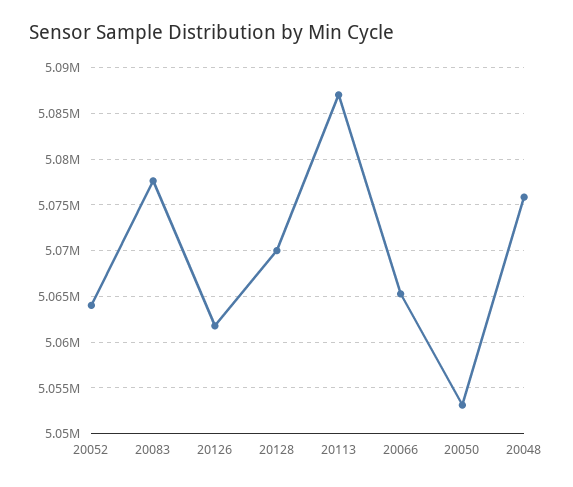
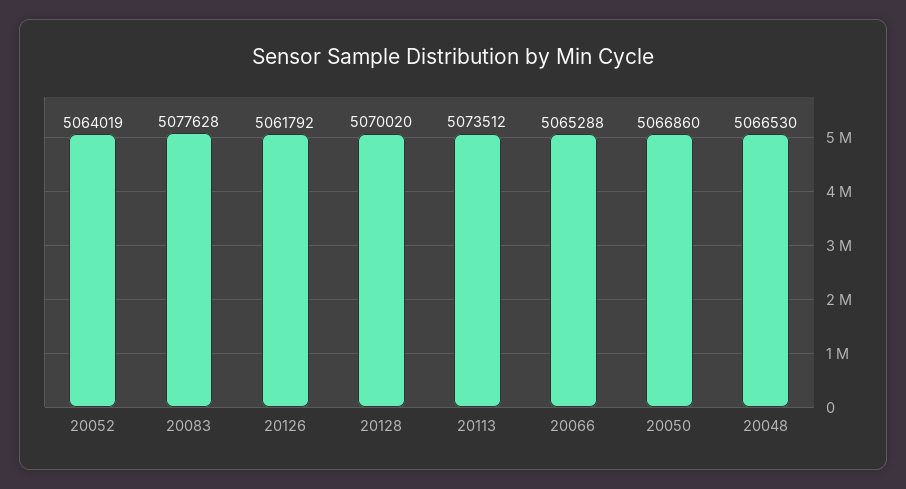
  {
    "20052": 5064019,
    "20083": 5077628,
    "20126": 5061792,
    "20128": 5070020,
-   "20113": 5087000,
+   "20113": 5073512,
    "20066": 5065288,
-   "20050": 5053000,
+   "20050": 5066860,
-   "20048": 5076000
+   "20048": 5066530
  }

